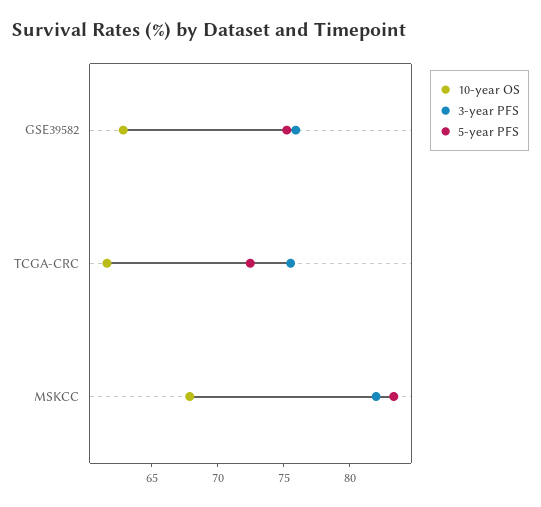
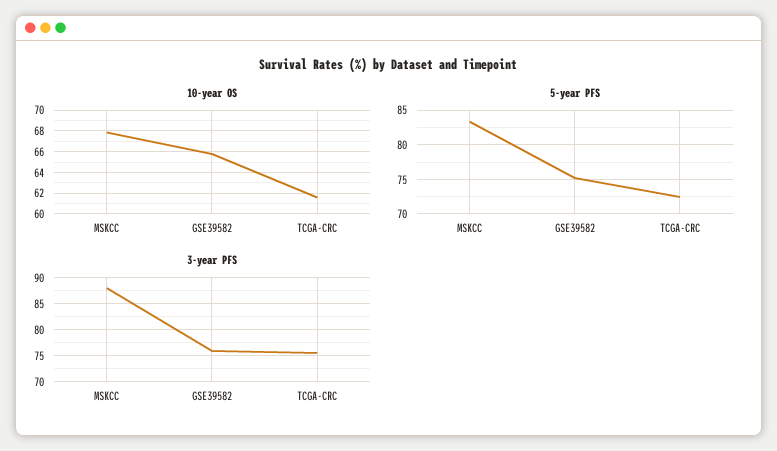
  {
    "10-year OS": {
-     "GSE39582": 63,
+     "GSE39582": 66,
      "TCGA-CRC": 62,
      "MSKCC": 68
    },
    "3-year PFS": {
      "GSE39582": 76,
      "TCGA-CRC": 76,
-     "MSKCC": 82
+     "MSKCC": 87.5
    },
    "5-year PFS": {
      "GSE39582": 75,
      "TCGA-CRC": 72,
      "MSKCC": 83
    }
  }

